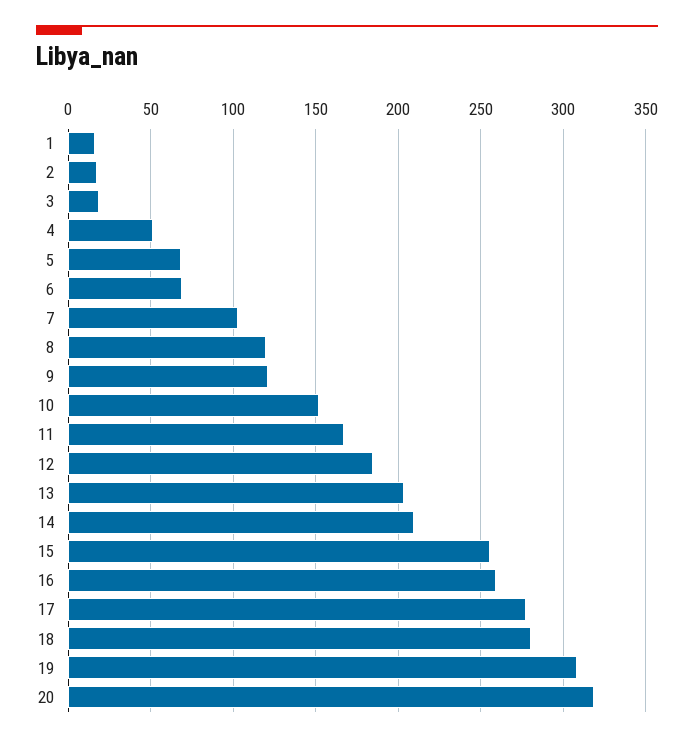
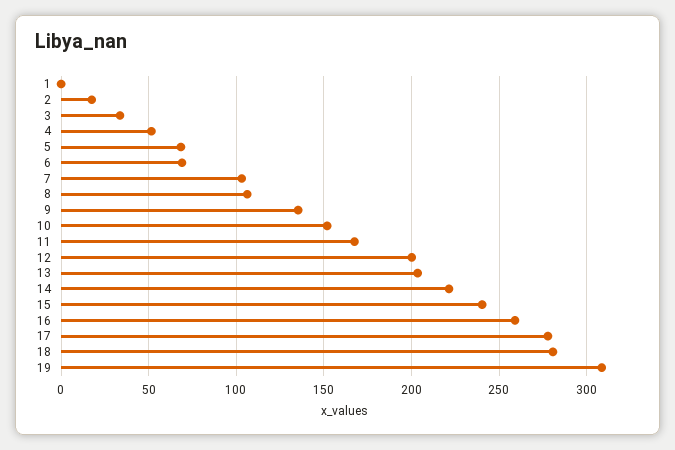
  {
-   "1": 15,
+   "1": 0,
    "2": 20,
-   "3": 20,
+   "3": 35,
    "4": 50,
    "5": 70,
    "6": 70,
    "7": 105,
-   "8": 120,
+   "8": 105,
-   "9": 120,
+   "9": 135,
    "10": 150,
    "11": 165,
-   "12": 185,
+   "12": 200,
    "13": 205,
-   "14": 210,
+   "14": 220,
-   "15": 255,
+   "15": 240,
    "16": 260,
    "17": 280,
    "18": 280,
-   "19": 310,
+   "19": 310
-   "20": 320
  }

